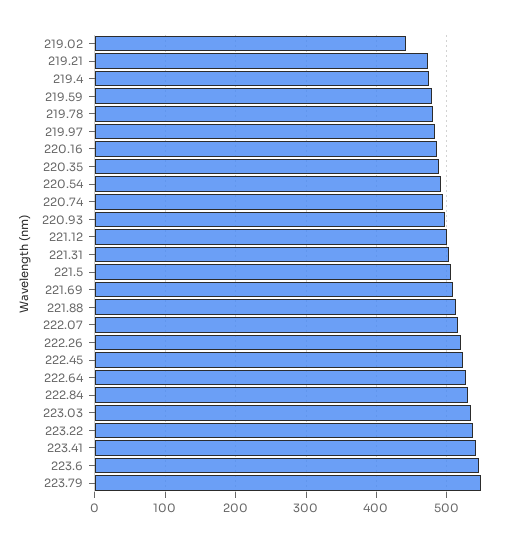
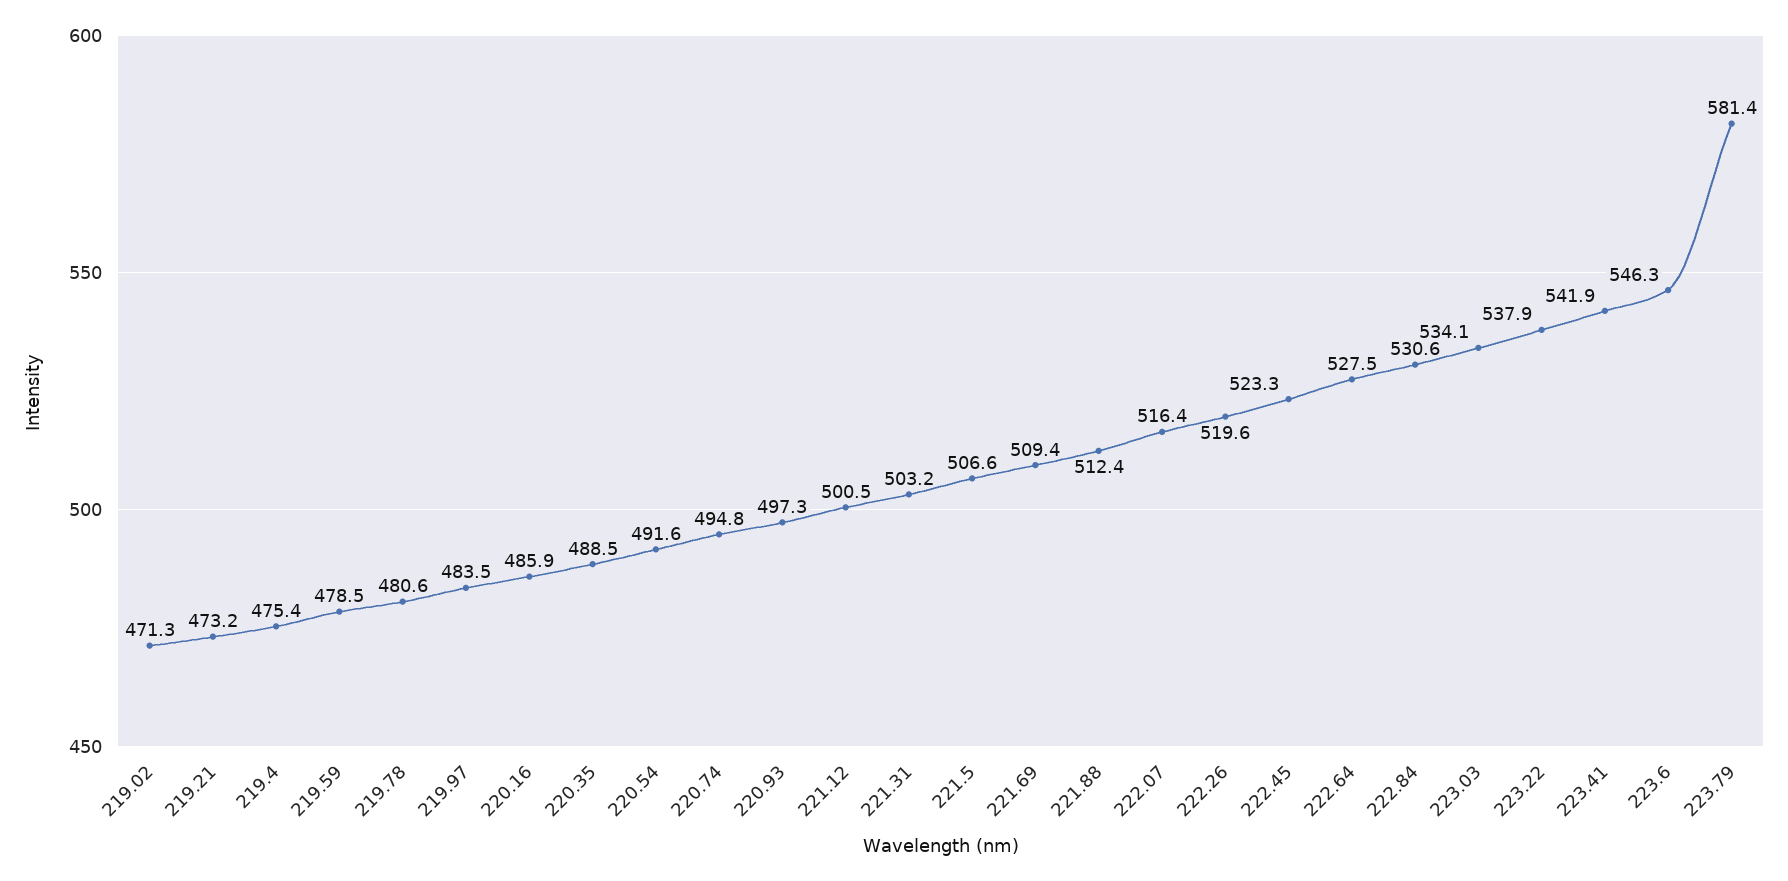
  {
-   "219.02": 440,
+   "219.02": 471.3,
    "219.21": 473.2,
    "219.4": 475.4,
    "219.59": 478.5,
    "219.78": 480.6,
    "219.97": 483.5,
    "220.16": 485.9,
    "220.35": 488.5,
    "220.54": 491.6,
    "220.74": 494.8,
    "220.93": 497.3,
    "221.12": 500.5,
    "221.31": 503.2,
    "221.5": 506.6,
    "221.69": 509.4,
    "221.88": 512.4,
    "222.07": 516.4,
    "222.26": 519.6,
    "222.45": 523.3,
    "222.64": 527.5,
    "222.84": 530.6,
    "223.03": 534.1,
    "223.22": 537.9,
    "223.41": 541.9,
    "223.6": 546.3,
-   "223.79": 550
+   "223.79": 581.4
  }

